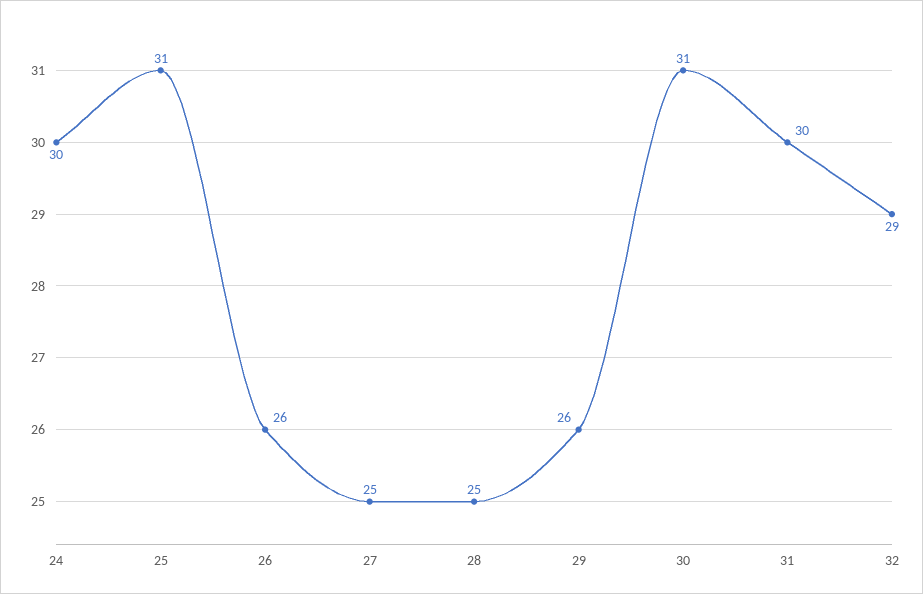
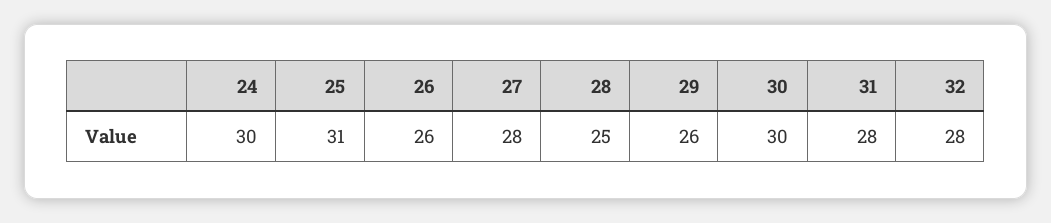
  {
    "24": 30,
    "25": 31,
    "26": 26,
-   "27": 25,
+   "27": 28,
    "28": 25,
    "29": 26,
-   "30": 31,
+   "30": 30,
-   "31": 30,
+   "31": 28,
-   "32": 29
+   "32": 28
  }

